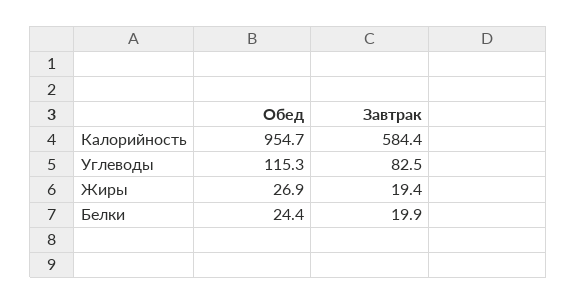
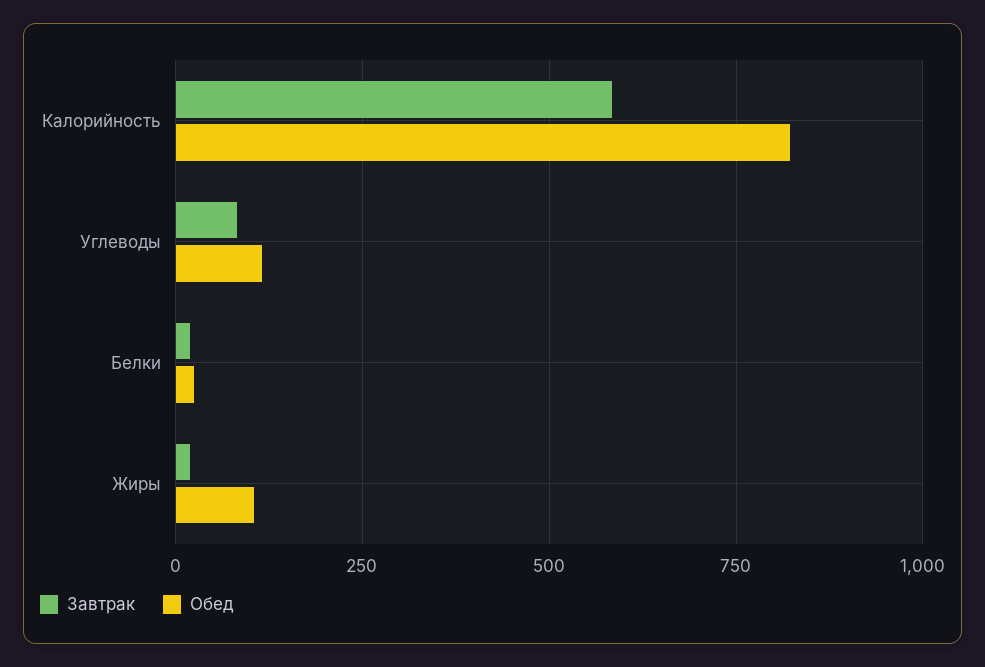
  {
    "Обед": {
-     "Калорийность": 954.7,
+     "Калорийность": 825,
      "Углеводы": 115.3,
-     "Жиры": 26.9,
+     "Жиры": 100,
      "Белки": 24.4
    },
    "Завтрак": {
      "Калорийность": 584.4,
      "Углеводы": 82.5,
      "Жиры": 19.4,
      "Белки": 19.9
    }
  }

